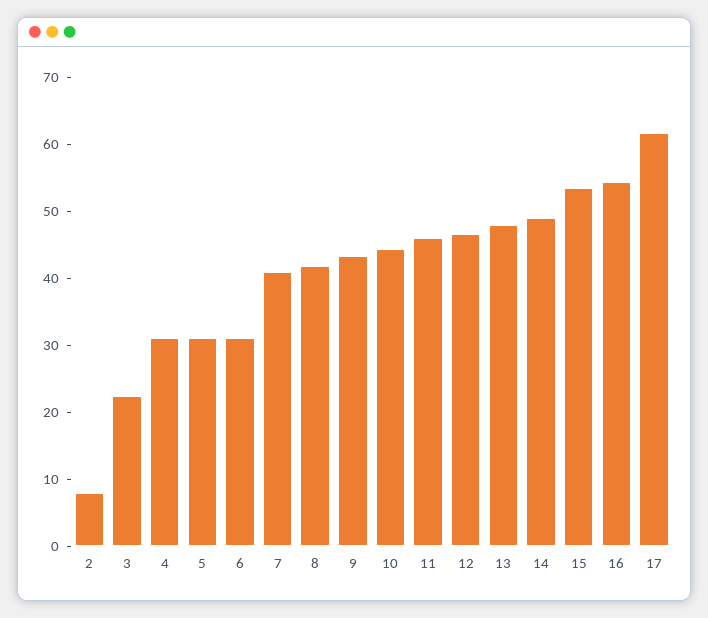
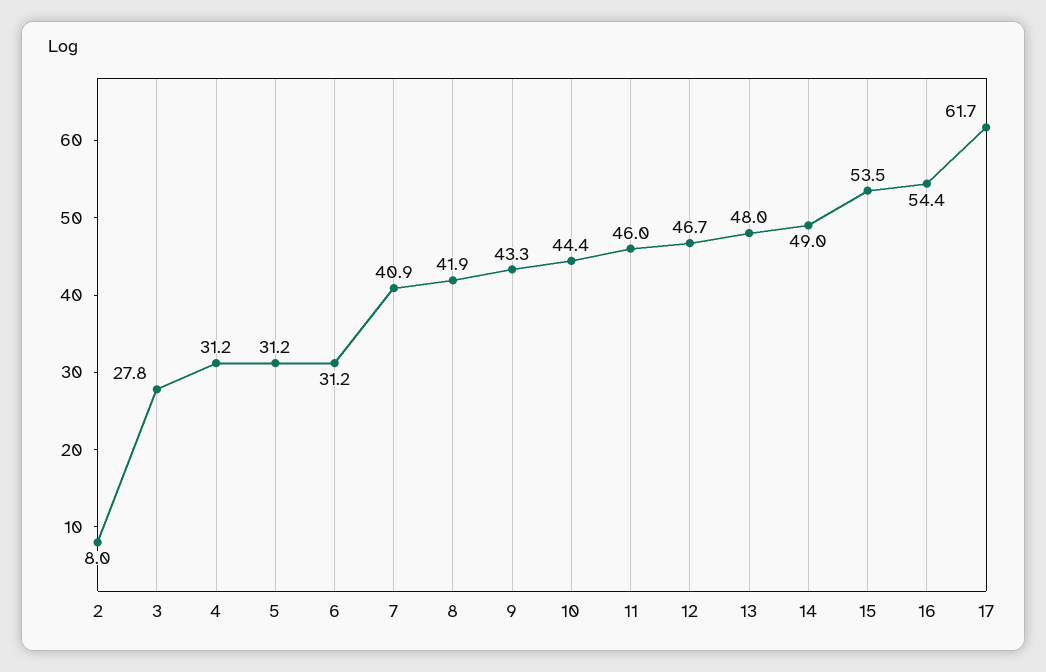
  {
    "2": 8,
-   "3": 22,
+   "3": 27.8,
    "4": 31.2,
    "5": 31.2,
    "6": 31.2,
    "7": 40.9,
    "8": 41.9,
    "9": 43.3,
    "10": 44.4,
    "11": 46,
    "12": 46.7,
    "13": 48,
    "14": 49,
    "15": 53.5,
    "16": 54.4,
    "17": 61.7
  }

